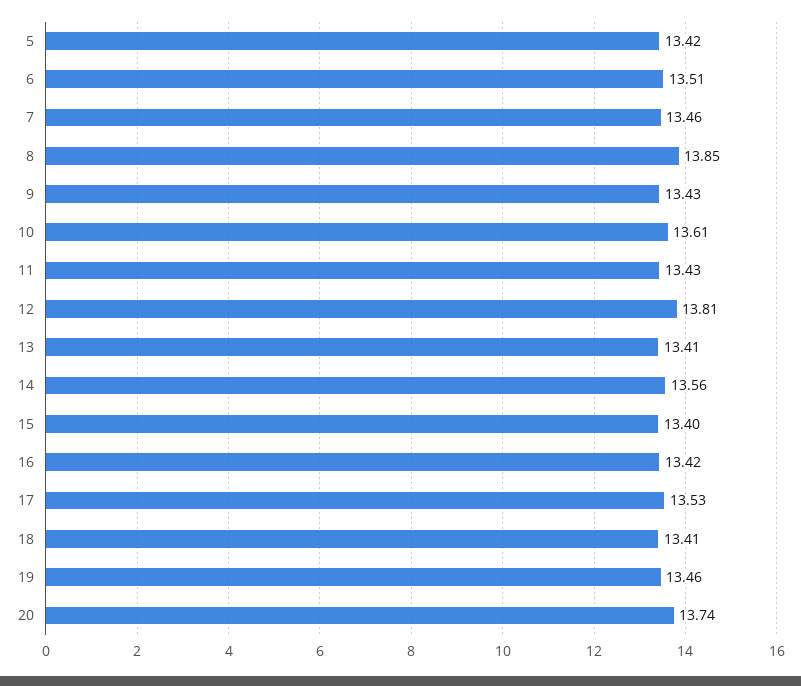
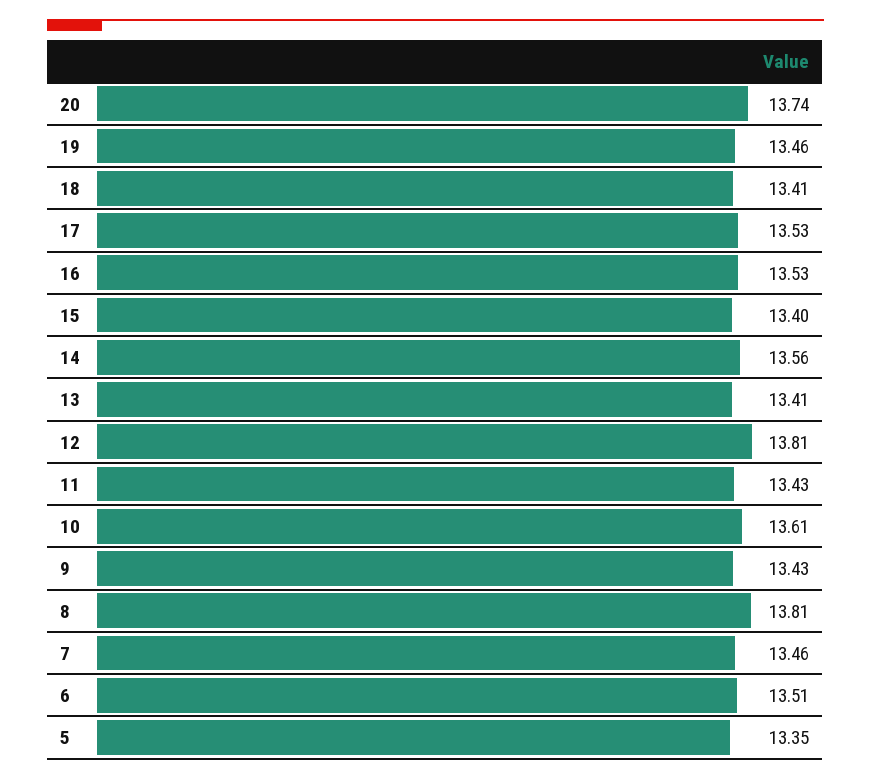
  {
-   "5": 13.42,
+   "5": 13.35,
    "6": 13.51,
    "7": 13.46,
-   "8": 13.85,
+   "8": 13.81,
    "9": 13.43,
    "10": 13.61,
    "11": 13.43,
    "12": 13.81,
    "13": 13.41,
    "14": 13.56,
    "15": 13.4,
-   "16": 13.42,
+   "16": 13.53,
    "17": 13.53,
    "18": 13.41,
    "19": 13.46,
    "20": 13.74
  }

